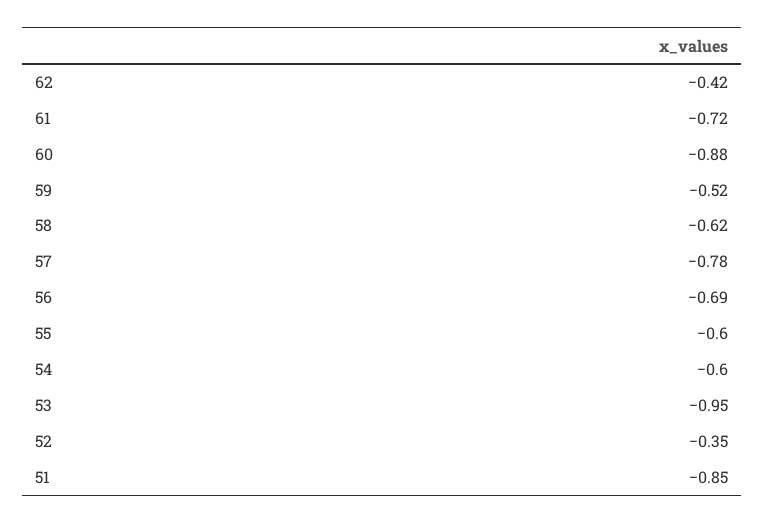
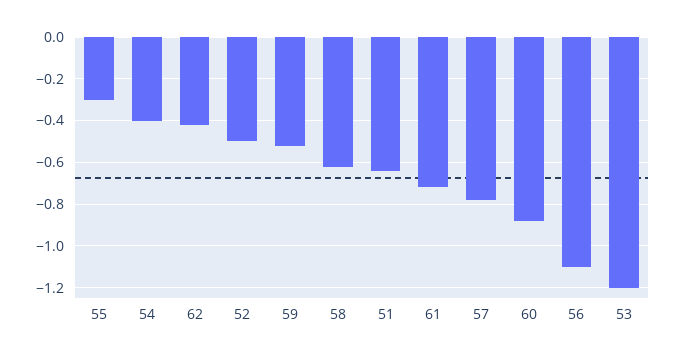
  {
    "62": -0.42,
    "61": -0.72,
    "60": -0.88,
    "59": -0.52,
    "58": -0.62,
    "57": -0.78,
-   "56": -0.69,
+   "56": -1.1,
-   "55": -0.6,
+   "55": -0.3,
-   "54": -0.6,
+   "54": -0.4,
-   "53": -0.95,
+   "53": -1.2,
-   "52": -0.35,
+   "52": -0.5,
-   "51": -0.85
+   "51": -0.65
  }

